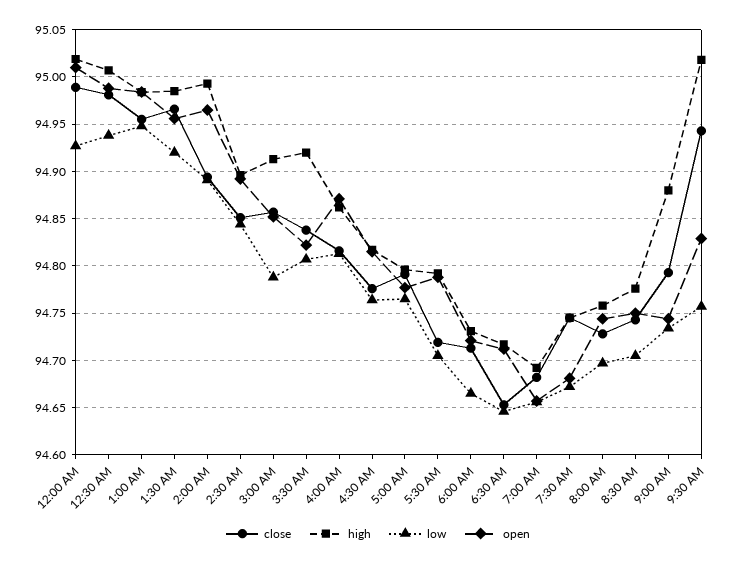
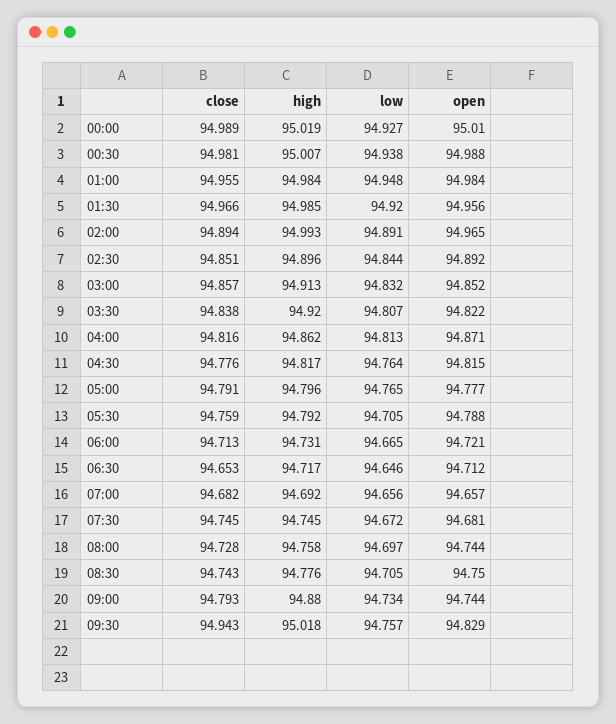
  {
    "close": {
      "12:00 AM": 94.989,
      "12:30 AM": 94.981,
      "1:00 AM": 94.955,
      "1:30 AM": 94.966,
      "2:00 AM": 94.894,
      "2:30 AM": 94.851,
      "3:00 AM": 94.857,
      "3:30 AM": 94.838,
      "4:00 AM": 94.816,
      "4:30 AM": 94.776,
      "5:00 AM": 94.791,
-     "5:30 AM": 94.72,
+     "5:30 AM": 94.759,
      "6:00 AM": 94.713,
      "6:30 AM": 94.653,
      "7:00 AM": 94.682,
      "7:30 AM": 94.745,
      "8:00 AM": 94.728,
      "8:30 AM": 94.743,
      "9:00 AM": 94.793,
      "9:30 AM": 94.943
    },
    "high": {
      "12:00 AM": 95.019,
      "12:30 AM": 95.007,
      "1:00 AM": 94.984,
      "1:30 AM": 94.985,
      "2:00 AM": 94.993,
      "2:30 AM": 94.896,
      "3:00 AM": 94.913,
      "3:30 AM": 94.92,
      "4:00 AM": 94.862,
      "4:30 AM": 94.817,
      "5:00 AM": 94.796,
      "5:30 AM": 94.792,
      "6:00 AM": 94.731,
      "6:30 AM": 94.717,
      "7:00 AM": 94.692,
      "7:30 AM": 94.745,
      "8:00 AM": 94.758,
      "8:30 AM": 94.776,
      "9:00 AM": 94.88,
      "9:30 AM": 95.018
    },
    "low": {
      "12:00 AM": 94.927,
      "12:30 AM": 94.938,
      "1:00 AM": 94.948,
      "1:30 AM": 94.92,
      "2:00 AM": 94.891,
      "2:30 AM": 94.844,
-     "3:00 AM": 94.79,
+     "3:00 AM": 94.832,
      "3:30 AM": 94.807,
      "4:00 AM": 94.813,
      "4:30 AM": 94.764,
      "5:00 AM": 94.765,
      "5:30 AM": 94.705,
      "6:00 AM": 94.665,
      "6:30 AM": 94.646,
      "7:00 AM": 94.656,
      "7:30 AM": 94.672,
      "8:00 AM": 94.697,
      "8:30 AM": 94.705,
      "9:00 AM": 94.734,
      "9:30 AM": 94.757
    },
    "open": {
      "12:00 AM": 95.01,
      "12:30 AM": 94.988,
      "1:00 AM": 94.984,
      "1:30 AM": 94.956,
      "2:00 AM": 94.965,
      "2:30 AM": 94.892,
      "3:00 AM": 94.852,
      "3:30 AM": 94.822,
      "4:00 AM": 94.871,
      "4:30 AM": 94.815,
      "5:00 AM": 94.777,
      "5:30 AM": 94.788,
      "6:00 AM": 94.721,
      "6:30 AM": 94.712,
      "7:00 AM": 94.657,
      "7:30 AM": 94.681,
      "8:00 AM": 94.744,
      "8:30 AM": 94.75,
      "9:00 AM": 94.744,
      "9:30 AM": 94.829
    }
  }

